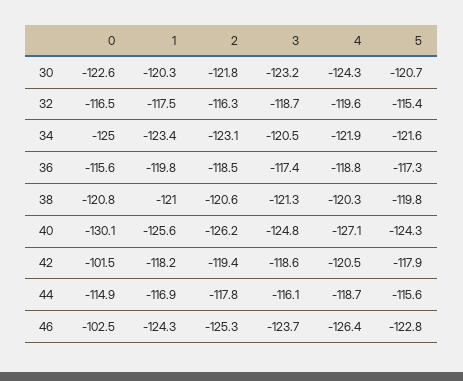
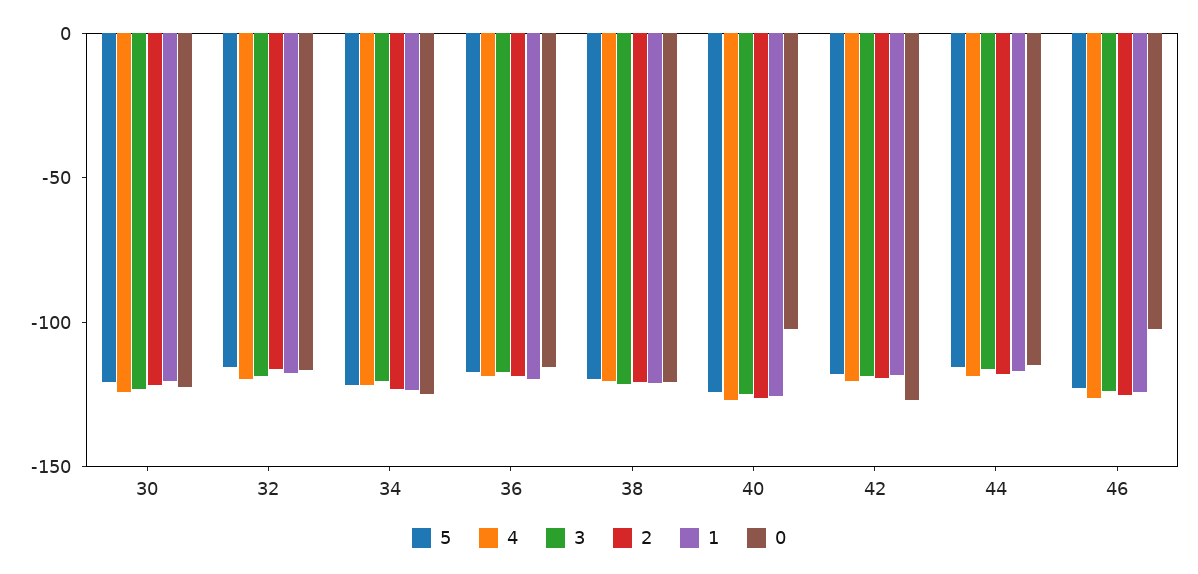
  {
    "0": {
      "30": -122.6,
      "32": -116.5,
      "34": -125,
      "36": -115.6,
      "38": -120.8,
-     "40": -130.1,
+     "40": -100,
-     "42": -101.5,
+     "42": -130,
      "44": -114.9,
      "46": -102.5
    },
    "1": {
      "30": -120.3,
      "32": -117.5,
      "34": -123.4,
      "36": -119.8,
      "38": -121,
      "40": -125.6,
      "42": -118.2,
      "44": -116.9,
      "46": -124.3
    },
    "2": {
      "30": -121.8,
      "32": -116.3,
      "34": -123.1,
      "36": -118.5,
      "38": -120.6,
      "40": -126.2,
      "42": -119.4,
      "44": -117.8,
      "46": -125.3
    },
    "3": {
      "30": -123.2,
      "32": -118.7,
      "34": -120.5,
      "36": -117.4,
      "38": -121.3,
      "40": -124.8,
      "42": -118.6,
      "44": -116.1,
      "46": -123.7
    },
    "4": {
      "30": -124.3,
      "32": -119.6,
      "34": -121.9,
      "36": -118.8,
      "38": -120.3,
      "40": -127.1,
      "42": -120.5,
      "44": -118.7,
      "46": -126.4
    },
    "5": {
      "30": -120.7,
      "32": -115.4,
      "34": -121.6,
      "36": -117.3,
      "38": -119.8,
      "40": -124.3,
      "42": -117.9,
      "44": -115.6,
      "46": -122.8
    }
  }

